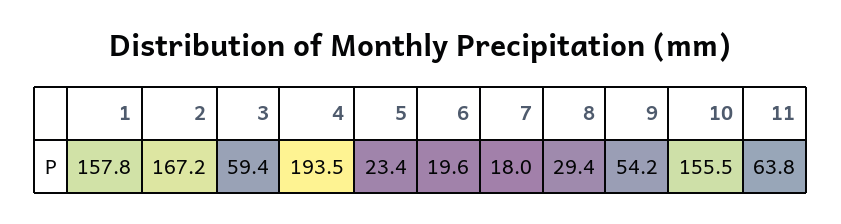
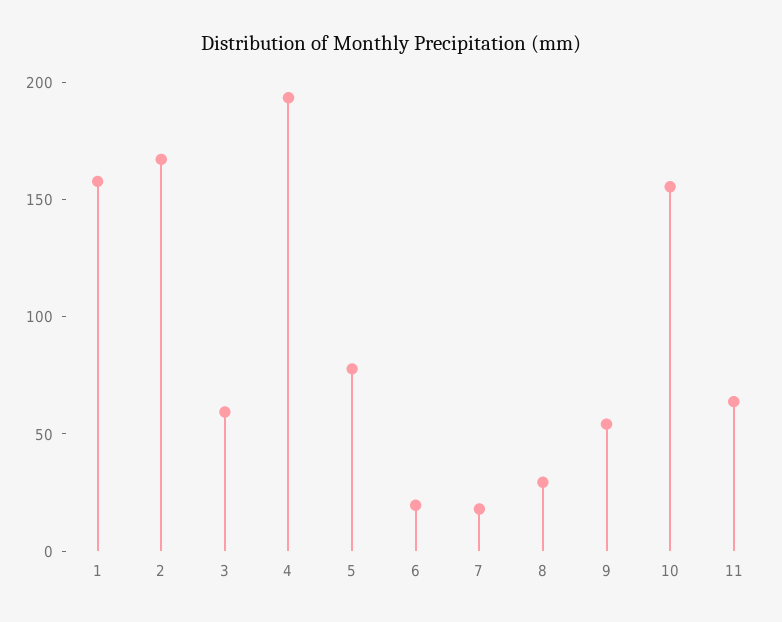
  {
    "1": 157.8,
    "2": 167.2,
    "3": 59.4,
    "4": 193.5,
-   "5": 23.4,
+   "5": 80,
    "6": 19.6,
    "7": 18,
    "8": 29.4,
    "9": 54.2,
    "10": 155.5,
    "11": 63.8
  }

